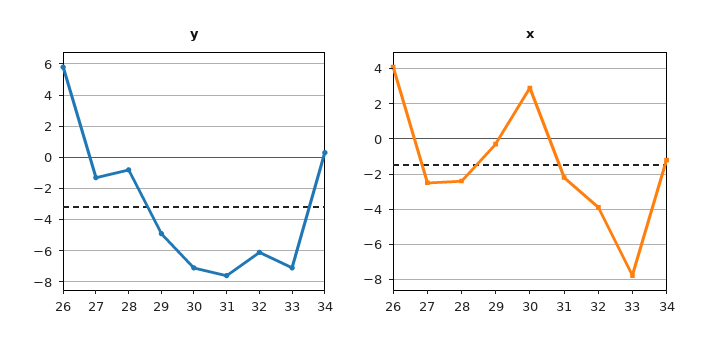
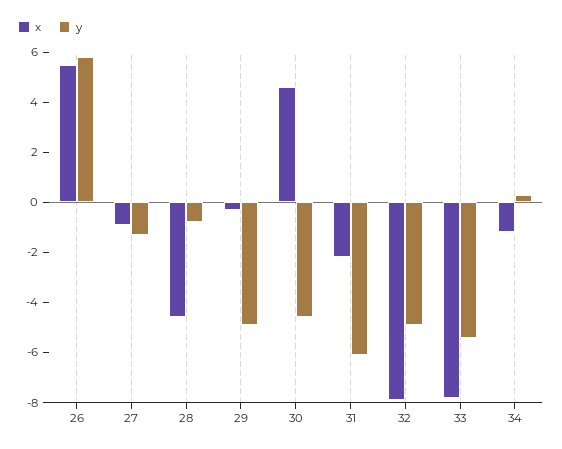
  {
    "y": {
      "26": 6,
      "27": -1.5,
      "28": -1,
      "29": -5,
-     "30": -7,
+     "30": -4.5,
-     "31": -7.5,
+     "31": -6,
-     "32": -6,
+     "32": -5,
-     "33": -7,
+     "33": -5.5,
      "34": 0.5
    },
    "x": {
-     "26": 4,
+     "26": 5.5,
-     "27": -2.5,
+     "27": -1,
-     "28": -2.5,
+     "28": -4.5,
      "29": -0.5,
-     "30": 3,
+     "30": 4.5,
      "31": -2,
-     "32": -4,
+     "32": -8,
      "33": -8,
      "34": -1
    }
  }

